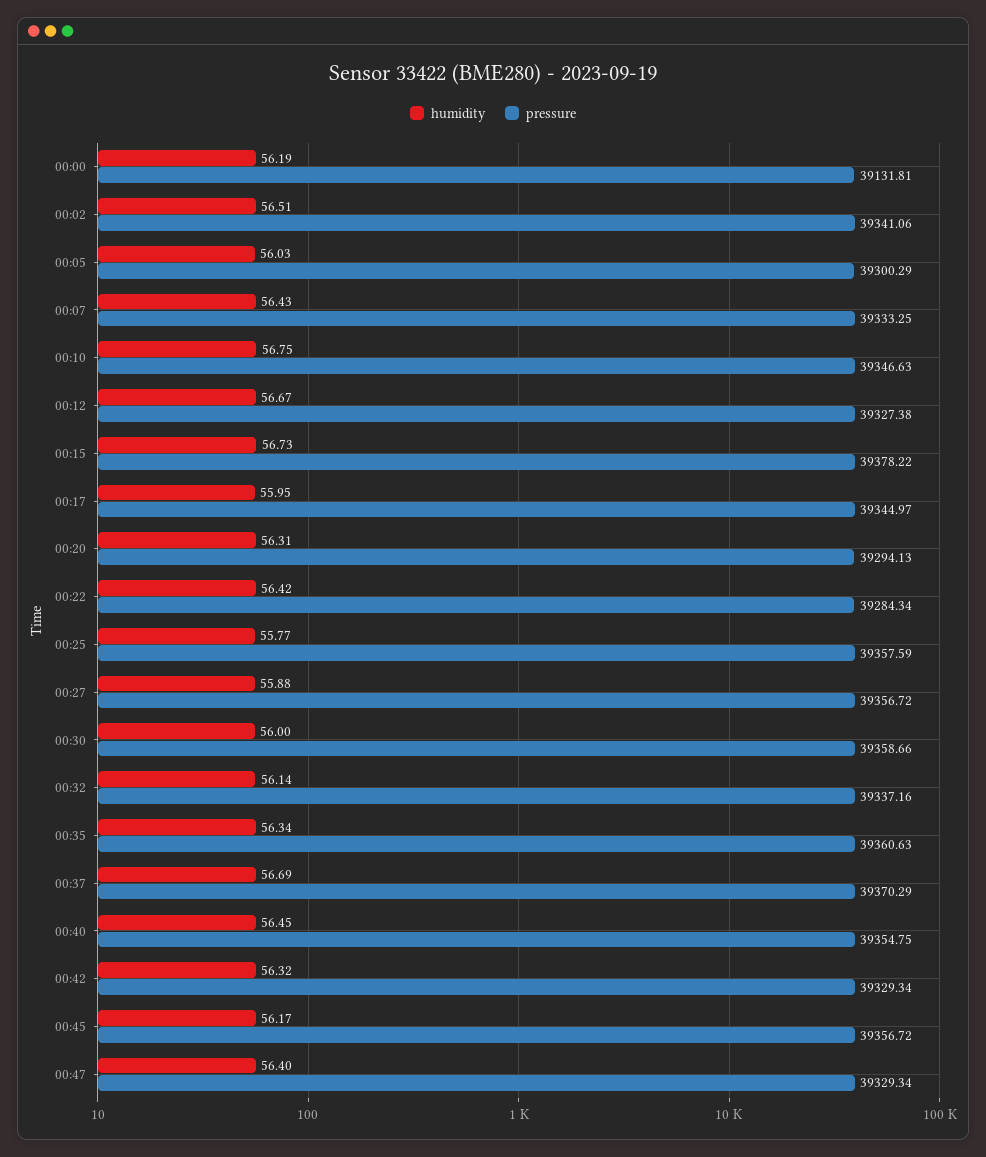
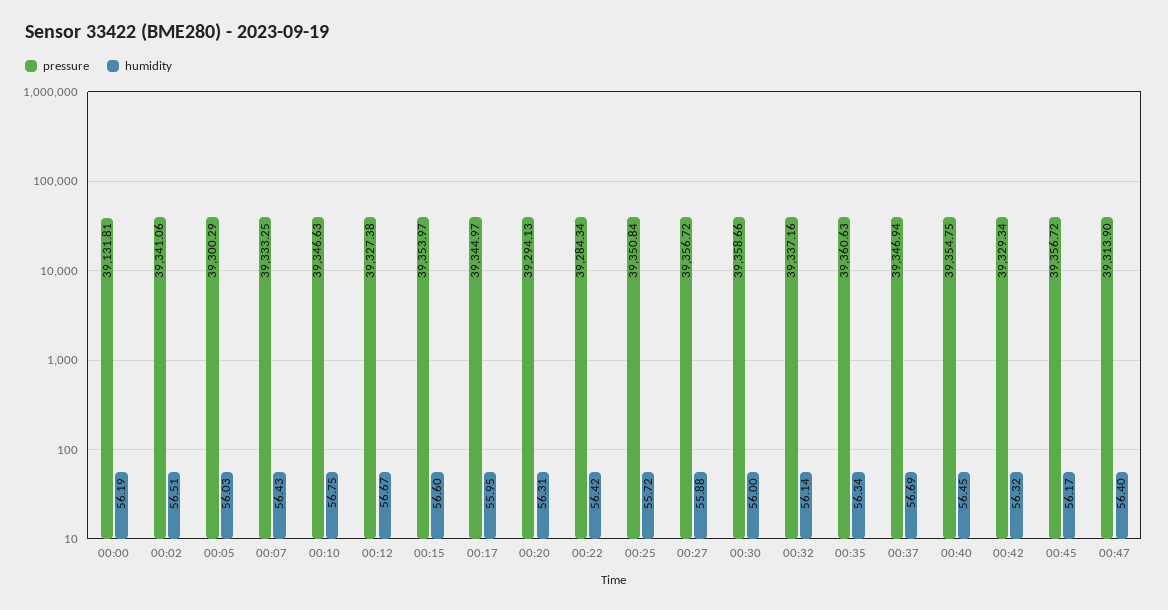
  {
    "humidity": {
      "00:00": 56.19,
      "00:02": 56.51,
      "00:05": 56.03,
      "00:07": 56.43,
      "00:10": 56.75,
      "00:12": 56.67,
-     "00:15": 56.73,
+     "00:15": 56.6,
      "00:17": 55.95,
      "00:20": 56.31,
      "00:22": 56.42,
-     "00:25": 55.77,
+     "00:25": 55.72,
      "00:27": 55.88,
      "00:30": 56,
      "00:32": 56.14,
      "00:35": 56.34,
      "00:37": 56.69,
      "00:40": 56.45,
      "00:42": 56.32,
      "00:45": 56.17,
      "00:47": 56.4
    },
    "pressure": {
      "00:00": 39131.81,
      "00:02": 39341.06,
      "00:05": 39300.29,
      "00:07": 39333.25,
      "00:10": 39346.63,
      "00:12": 39327.38,
-     "00:15": 39378.22,
+     "00:15": 39353.97,
      "00:17": 39344.97,
      "00:20": 39294.13,
      "00:22": 39284.34,
-     "00:25": 39357.59,
+     "00:25": 39350.84,
      "00:27": 39356.72,
      "00:30": 39358.66,
      "00:32": 39337.16,
      "00:35": 39360.63,
-     "00:37": 39370.29,
+     "00:37": 39346.94,
      "00:40": 39354.75,
      "00:42": 39329.34,
      "00:45": 39356.72,
-     "00:47": 39329.34
+     "00:47": 39313.9
    }
  }

